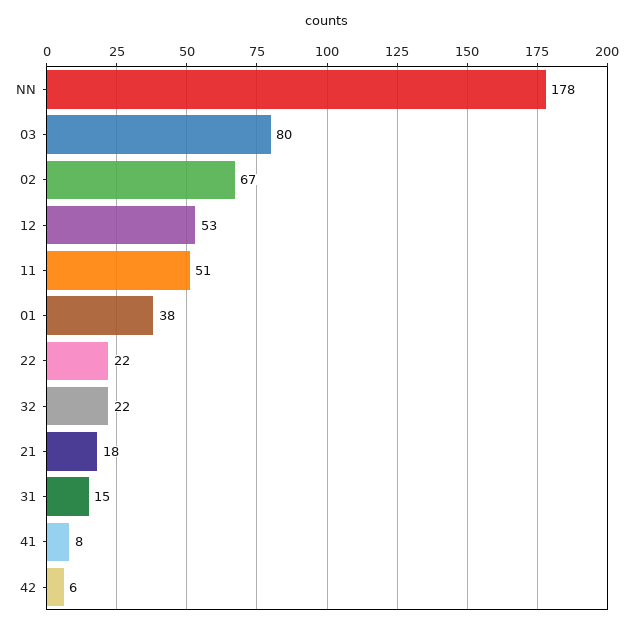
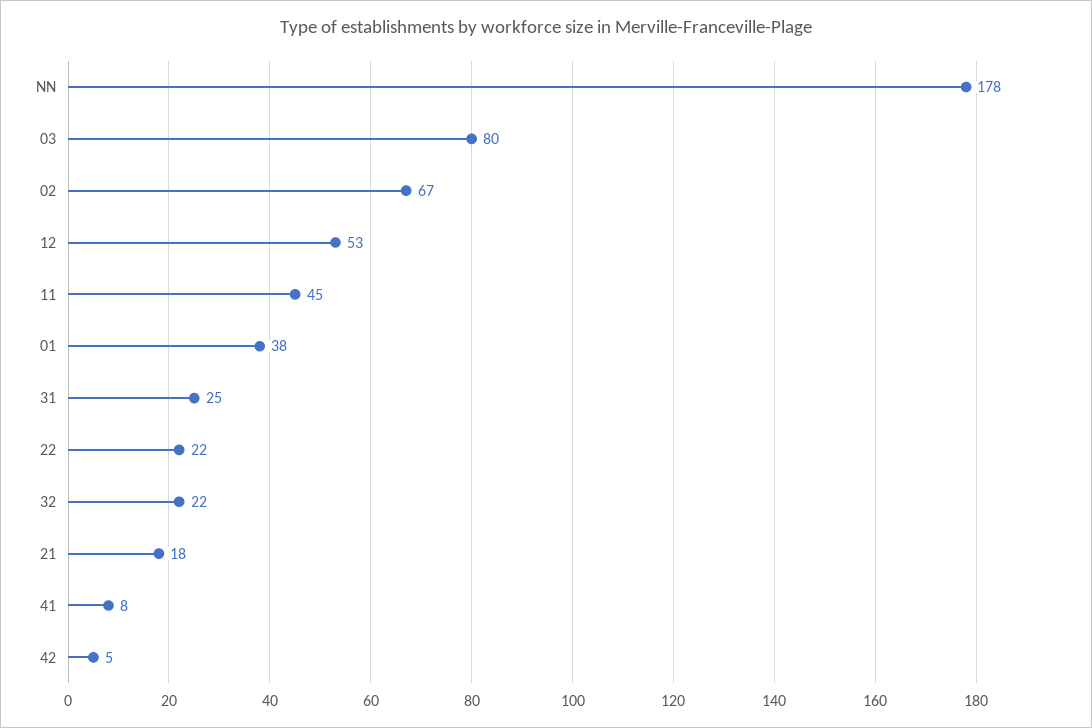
  {
    "NN": 178,
    "03": 80,
    "02": 67,
    "12": 53,
-   "11": 51,
+   "11": 45,
    "01": 38,
    "22": 22,
    "32": 22,
    "21": 18,
-   "31": 15,
+   "31": 25,
    "41": 8,
-   "42": 6
+   "42": 5
  }

